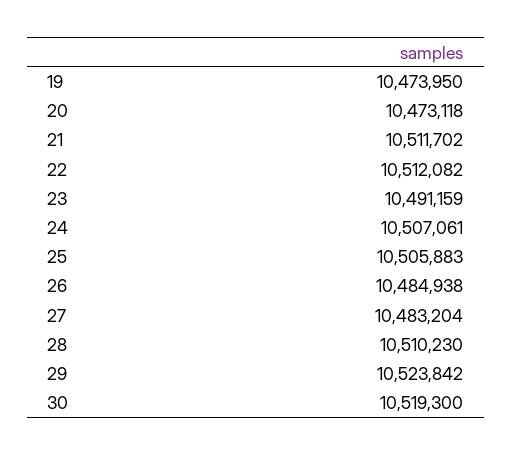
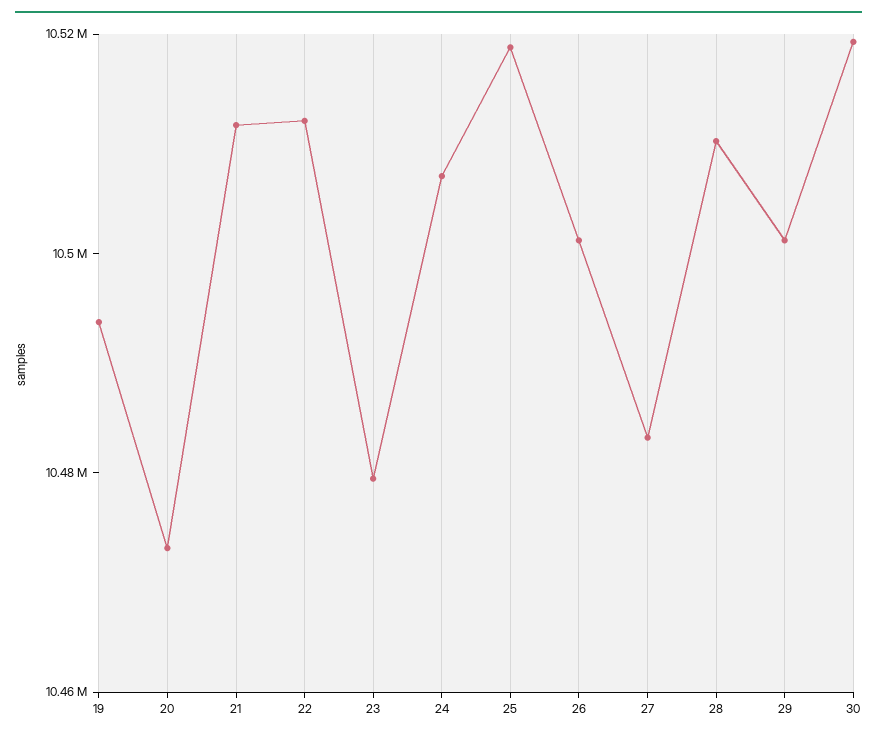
  {
-   "19": 10473950,
+   "19": 10495000,
    "20": 10473118,
    "21": 10511702,
    "22": 10512082,
-   "23": 10491159,
+   "23": 10480000,
    "24": 10507061,
-   "25": 10505883,
+   "25": 10520000,
-   "26": 10484938,
+   "26": 10500000,
    "27": 10483204,
    "28": 10510230,
-   "29": 10523842,
+   "29": 10500000,
    "30": 10519300
  }

